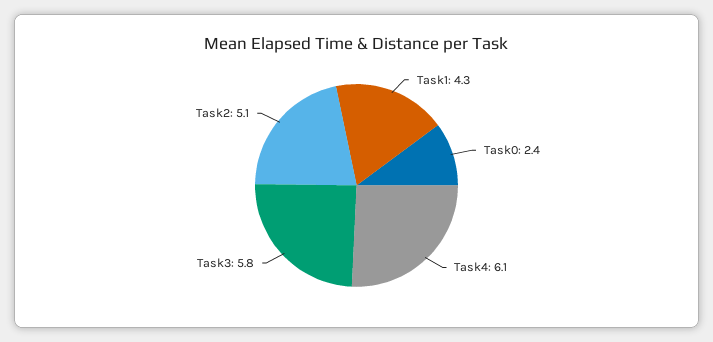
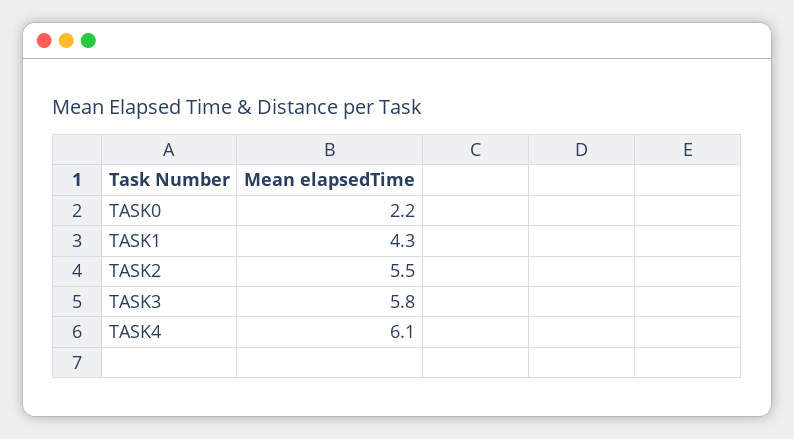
  {
    "Task1": 4.3,
-   "Task0": 2.4,
+   "Task0": 2.2,
    "Task4": 6.1,
    "Task3": 5.8,
-   "Task2": 5.1
+   "Task2": 5.5
  }

